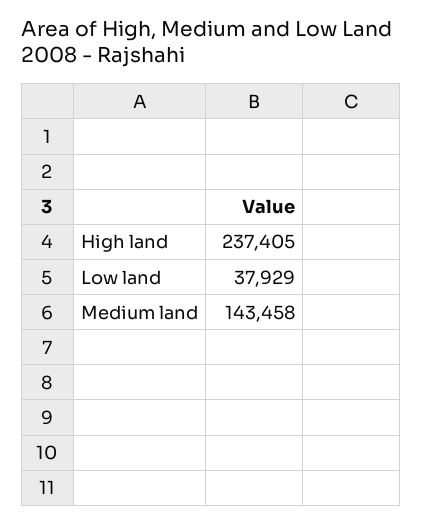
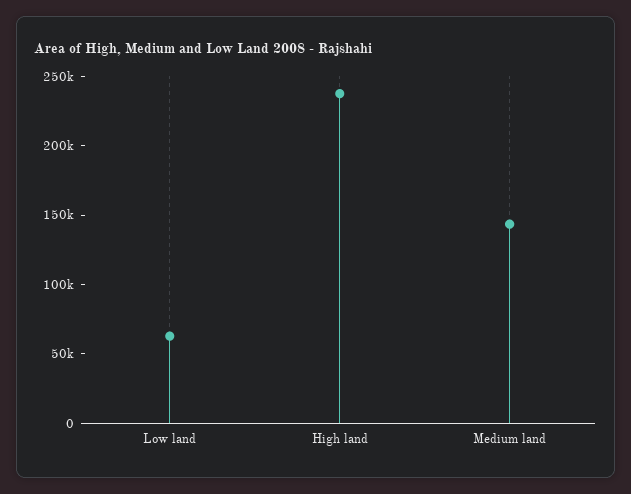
  {
    "High land": 237405,
-   "Low land": 37929,
+   "Low land": 60000,
    "Medium land": 143458
  }

